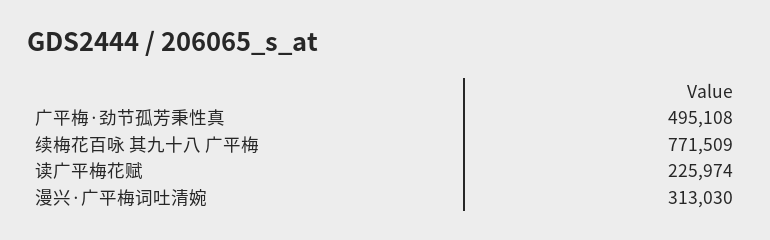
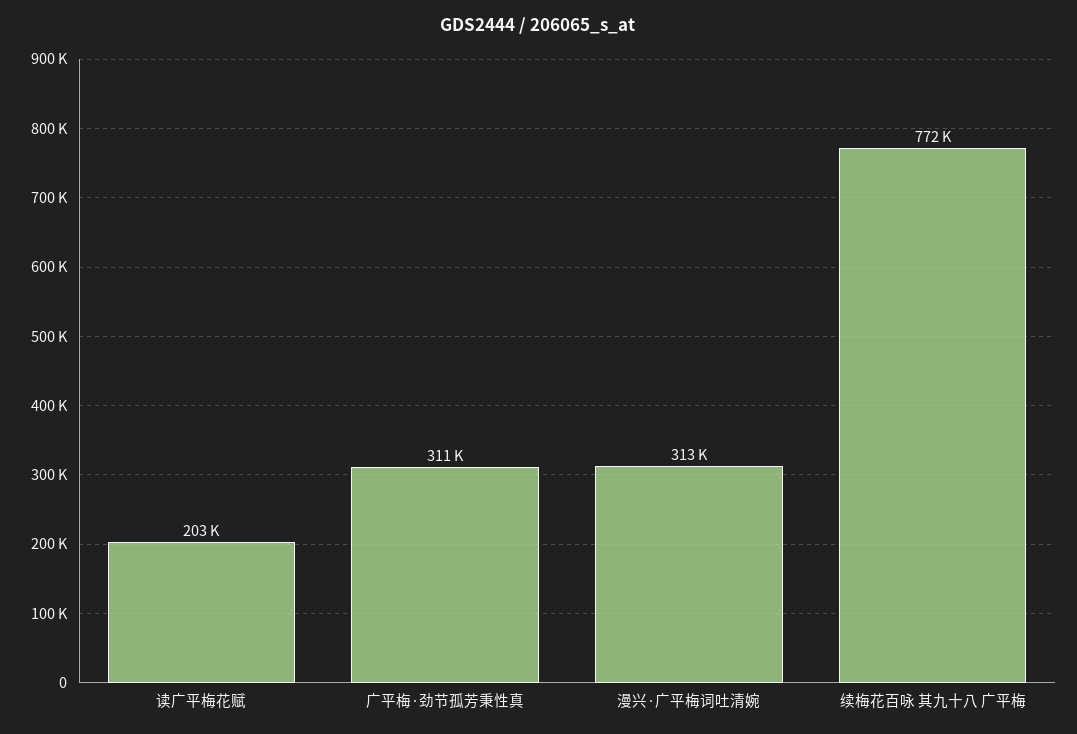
  {
-   "广平梅·劲节孤芳秉性真": 495108,
+   "广平梅·劲节孤芳秉性真": 311000,
    "续梅花百咏 其九十八 广平梅": 771509,
-   "读广平梅花赋": 225974,
+   "读广平梅花赋": 203000,
    "漫兴·广平梅词吐清婉": 313030
  }

